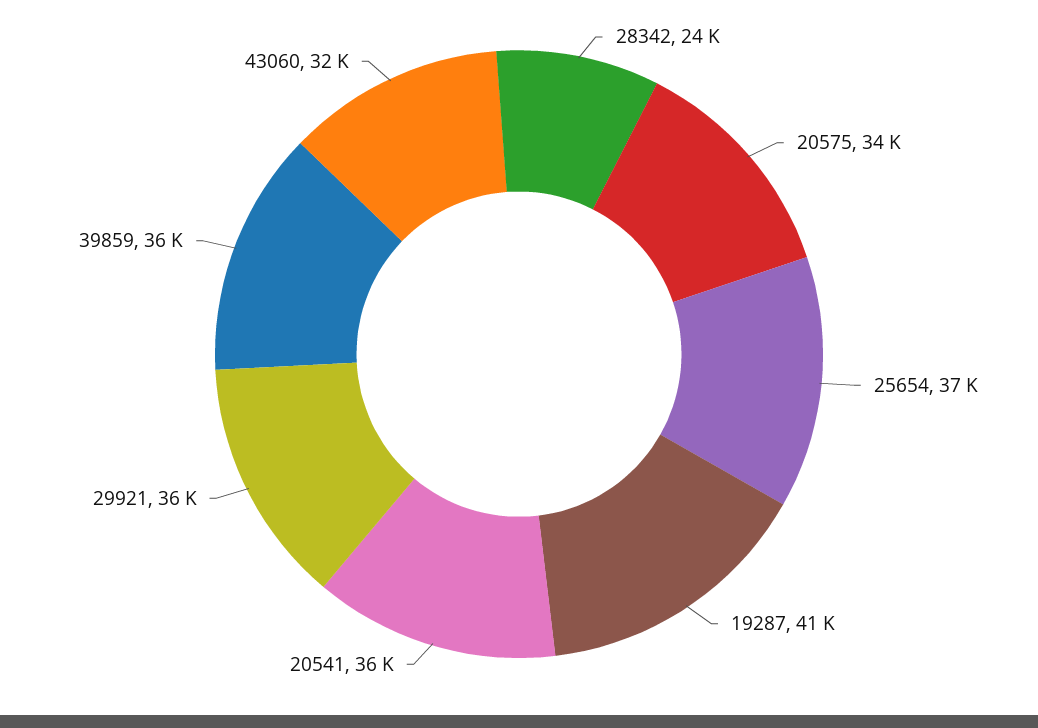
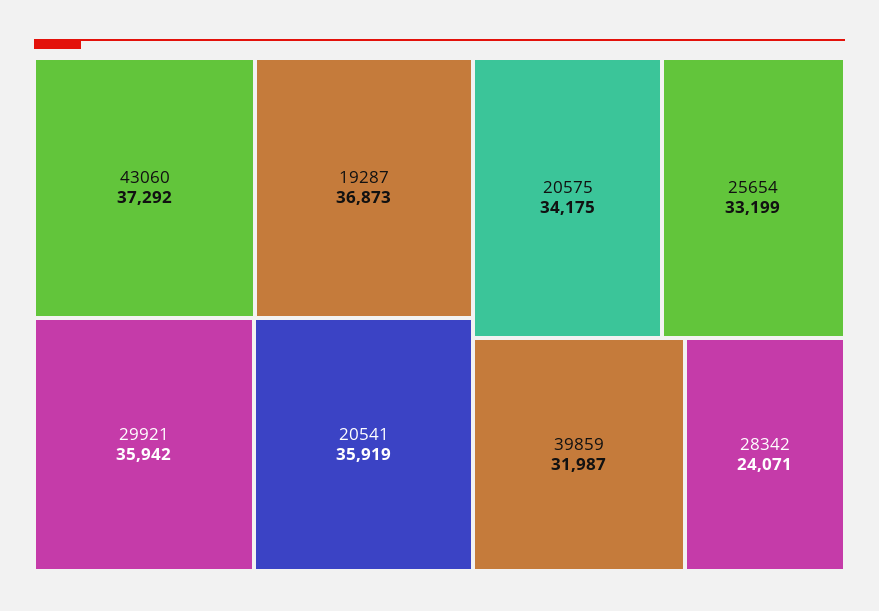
  {
    "28342": 24071,
    "20575": 34175,
-   "25654": 37000,
+   "25654": 33199,
-   "19287": 41000,
+   "19287": 36873,
    "20541": 35919,
    "29921": 35942,
-   "39859": 36000,
+   "39859": 31987,
-   "43060": 32000
+   "43060": 37292
  }

